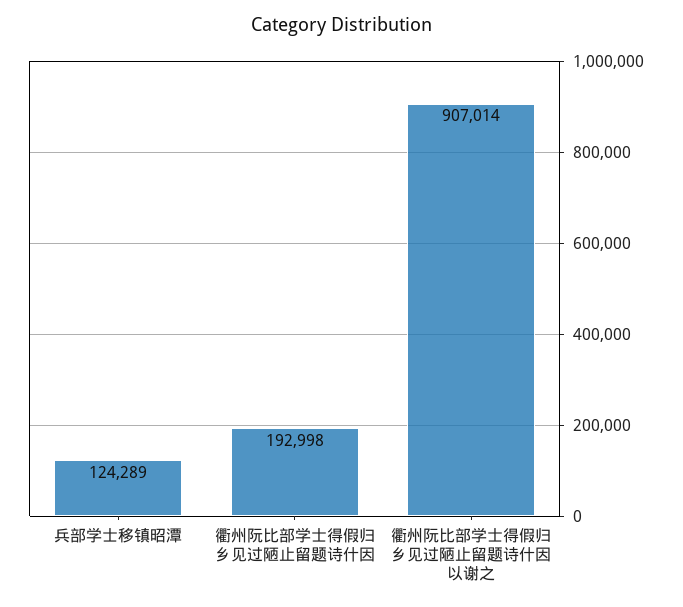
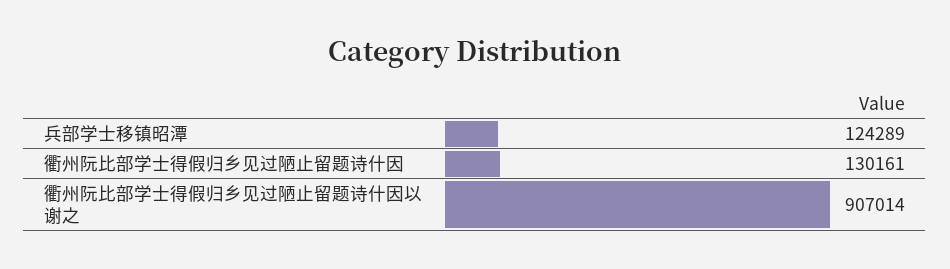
  {
    "兵部学士移镇昭潭": 124289,
-   "衢州阮比部学士得假归乡见过陋止留题诗什因": 192998,
+   "衢州阮比部学士得假归乡见过陋止留题诗什因": 130161,
    "衢州阮比部学士得假归乡见过陋止留题诗什因以谢之": 907014
  }

